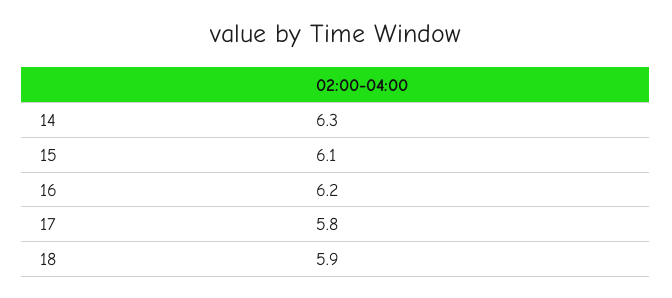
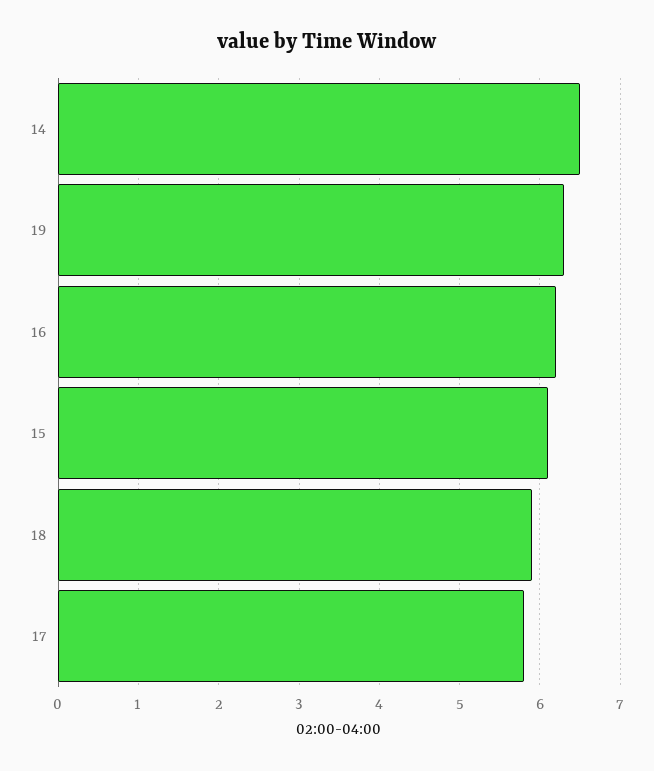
  {
-   "14": 6.3,
+   "14": 6.5,
    "15": 6.1,
    "16": 6.2,
    "17": 5.8,
-   "18": 5.9
+   "18": 5.9,
+   "19": 6.3
  }

